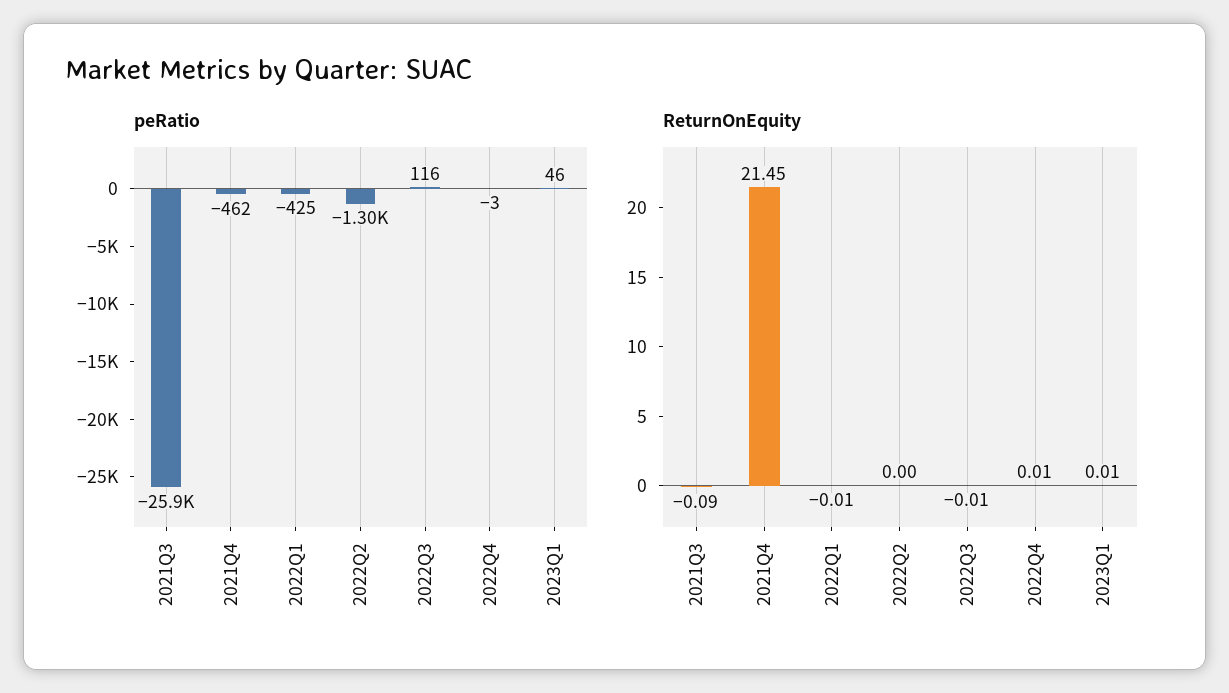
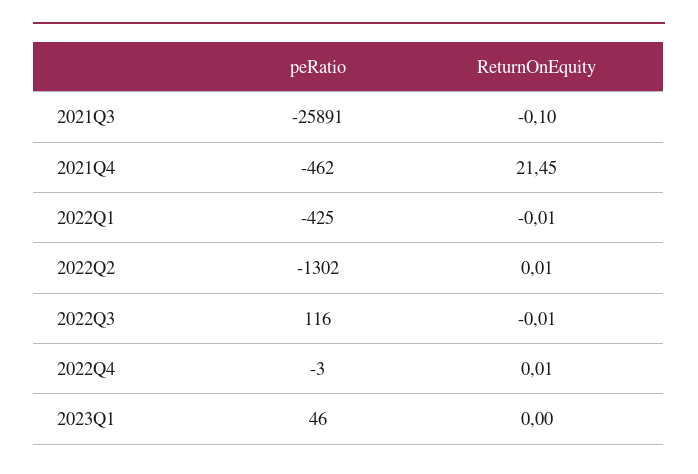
  {
    "peRatio": {
      "2021Q3": -25891,
      "2021Q4": -462,
      "2022Q1": -425,
      "2022Q2": -1302,
      "2022Q3": 116,
      "2022Q4": -3,
      "2023Q1": 46
    },
    "ReturnOnEquity": {
-     "2021Q3": -0.09,
+     "2021Q3": -0.1,
      "2021Q4": 21.45,
      "2022Q1": -0.01,
-     "2022Q2": 0,
+     "2022Q2": 0.01,
      "2022Q3": -0.01,
      "2022Q4": 0.01,
-     "2023Q1": 0.01
+     "2023Q1": 0
    }
  }

